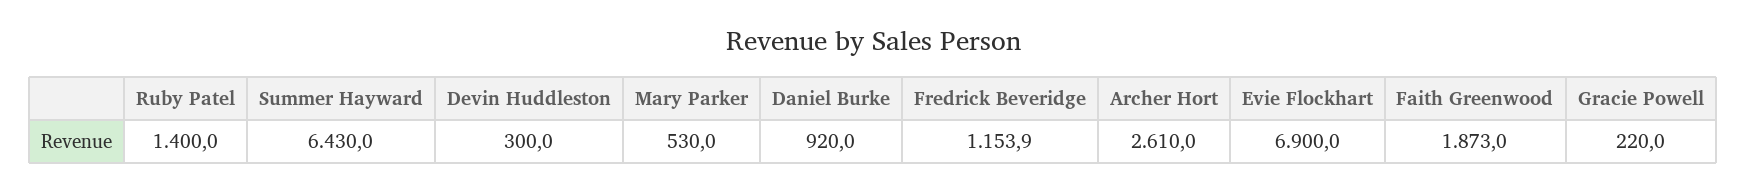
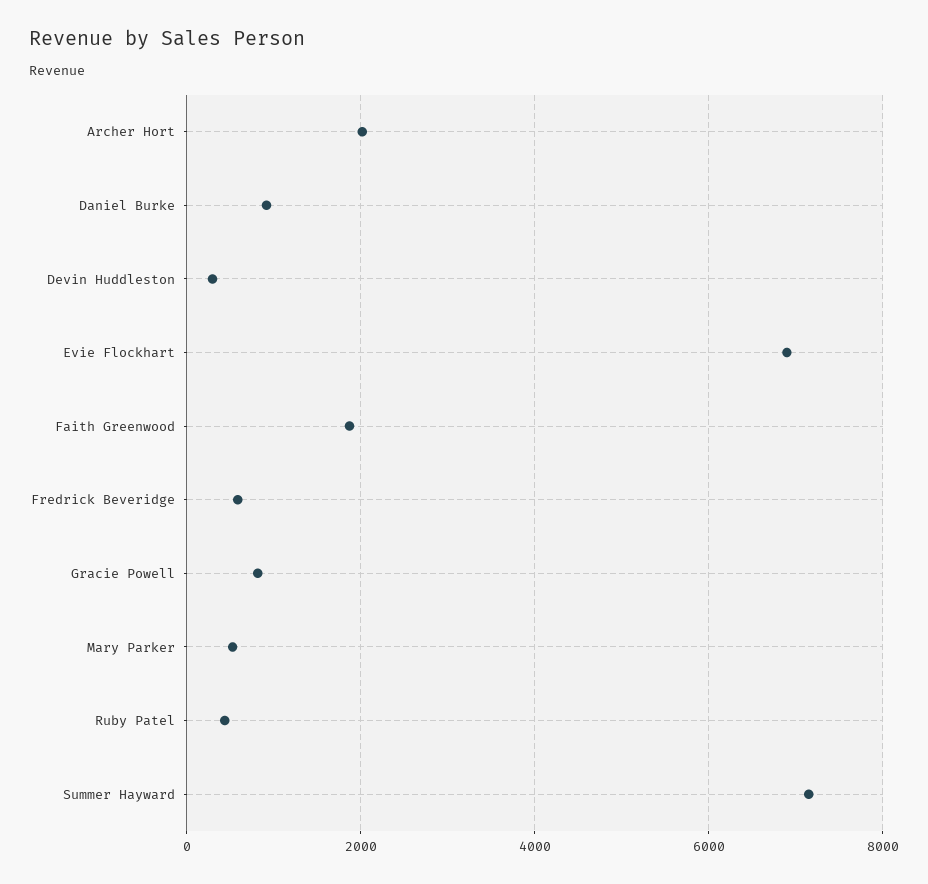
  {
-   "Ruby Patel": 1400,
+   "Ruby Patel": 400,
-   "Summer Hayward": 6430,
+   "Summer Hayward": 7200,
    "Devin Huddleston": 300,
    "Mary Parker": 530,
    "Daniel Burke": 920,
-   "Fredrick Beveridge": 1153.9,
+   "Fredrick Beveridge": 600,
-   "Archer Hort": 2610,
+   "Archer Hort": 2000,
    "Evie Flockhart": 6900,
    "Faith Greenwood": 1873,
-   "Gracie Powell": 220
+   "Gracie Powell": 800
  }

